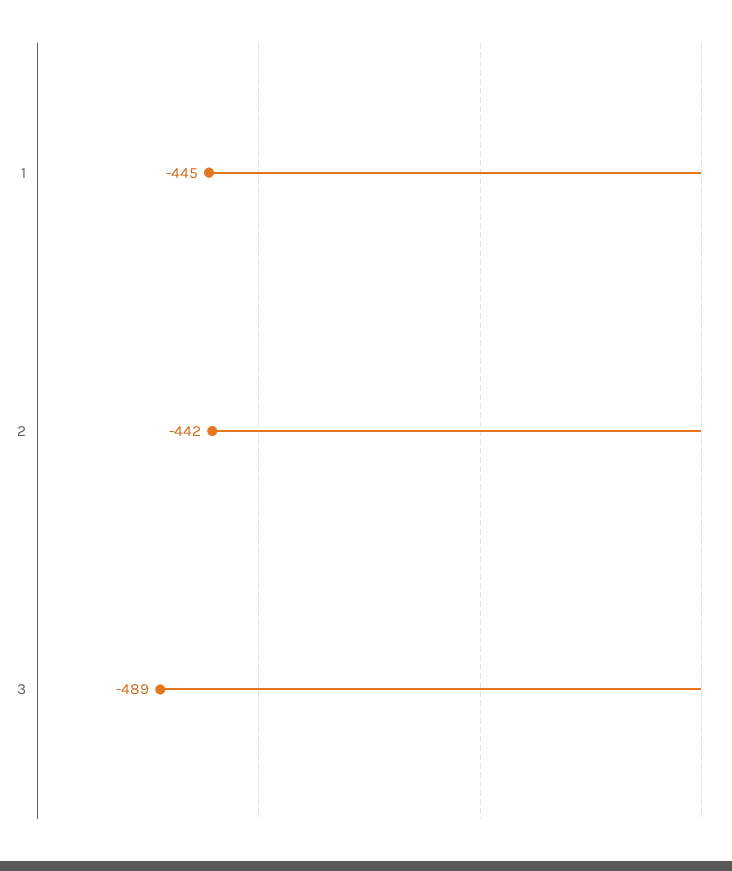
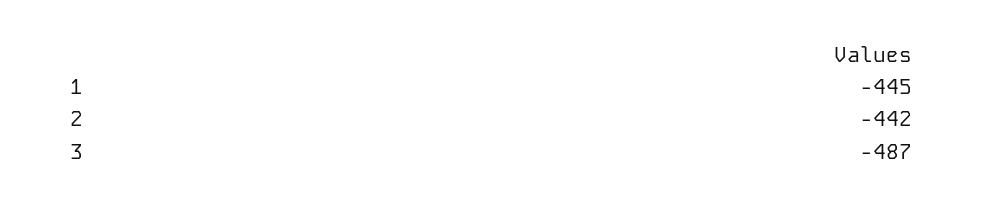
  {
    "1": -445,
    "2": -442,
-   "3": -489
+   "3": -487
  }

